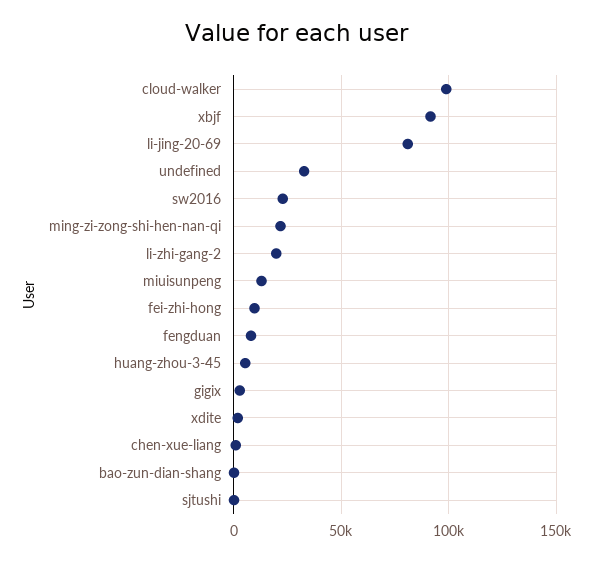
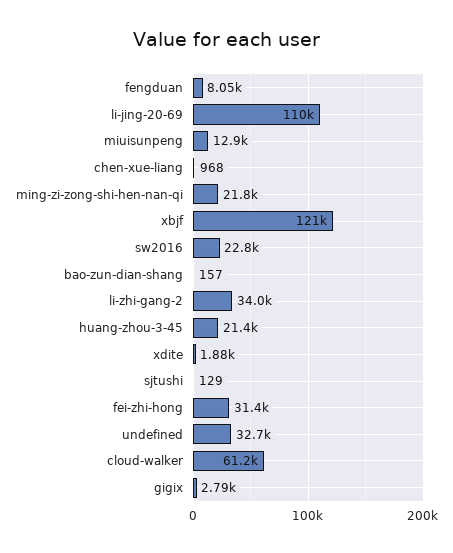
  {
-   "cloud-walker": 100000,
+   "cloud-walker": 61200,
-   "xbjf": 90000,
+   "xbjf": 121000,
-   "li-jing-20-69": 80000,
+   "li-jing-20-69": 110000,
    "undefined": 32700,
    "sw2016": 22800,
    "ming-zi-zong-shi-hen-nan-qi": 21800,
-   "li-zhi-gang-2": 20000,
+   "li-zhi-gang-2": 34000,
    "miuisunpeng": 12900,
-   "fei-zhi-hong": 10000,
+   "fei-zhi-hong": 31400,
    "fengduan": 8050,
-   "huang-zhou-3-45": 5000,
+   "huang-zhou-3-45": 21400,
    "gigix": 2790,
    "xdite": 1880,
    "chen-xue-liang": 968,
    "bao-zun-dian-shang": 157,
    "sjtushi": 129
  }

